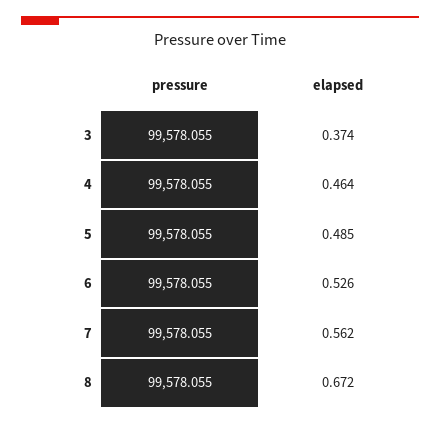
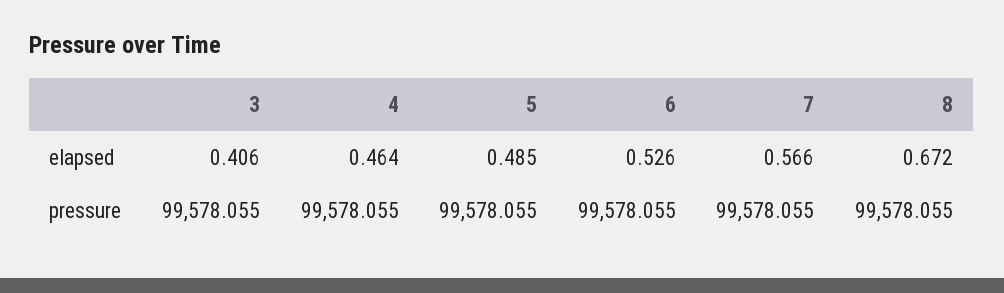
  {
    "pressure": {
      "3": 99578.055,
      "4": 99578.055,
      "5": 99578.055,
      "6": 99578.055,
      "7": 99578.055,
      "8": 99578.055
    },
    "elapsed": {
-     "3": 0.374,
+     "3": 0.406,
      "4": 0.464,
      "5": 0.485,
      "6": 0.526,
-     "7": 0.562,
+     "7": 0.566,
      "8": 0.672
    }
  }

